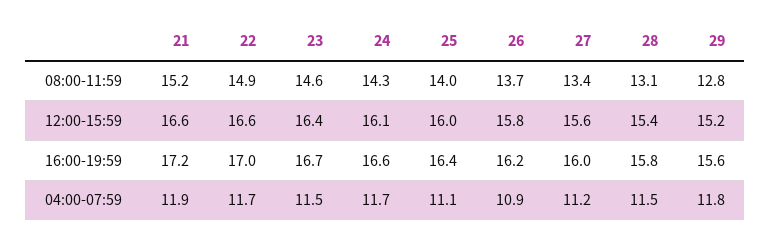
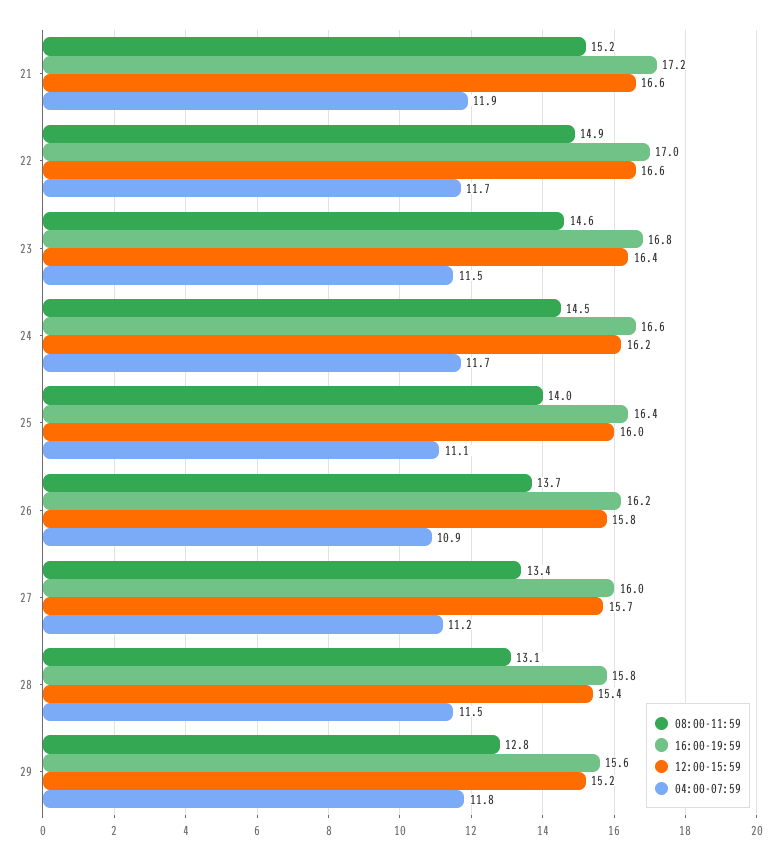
  {
    "08:00-11:59": {
      "21": 15.2,
      "22": 14.9,
      "23": 14.6,
-     "24": 14.3,
+     "24": 14.5,
      "25": 14,
      "26": 13.7,
      "27": 13.4,
      "28": 13.1,
      "29": 12.8
    },
    "12:00-15:59": {
      "21": 16.6,
      "22": 16.6,
      "23": 16.4,
-     "24": 16.1,
+     "24": 16.2,
      "25": 16,
      "26": 15.8,
-     "27": 15.6,
+     "27": 15.7,
      "28": 15.4,
      "29": 15.2
    },
    "16:00-19:59": {
      "21": 17.2,
      "22": 17,
-     "23": 16.7,
+     "23": 16.8,
      "24": 16.6,
      "25": 16.4,
      "26": 16.2,
      "27": 16,
      "28": 15.8,
      "29": 15.6
    },
    "04:00-07:59": {
      "21": 11.9,
      "22": 11.7,
      "23": 11.5,
      "24": 11.7,
      "25": 11.1,
      "26": 10.9,
      "27": 11.2,
      "28": 11.5,
      "29": 11.8
    }
  }

